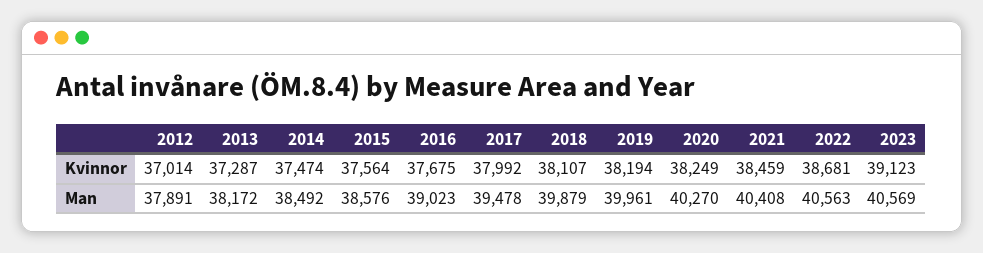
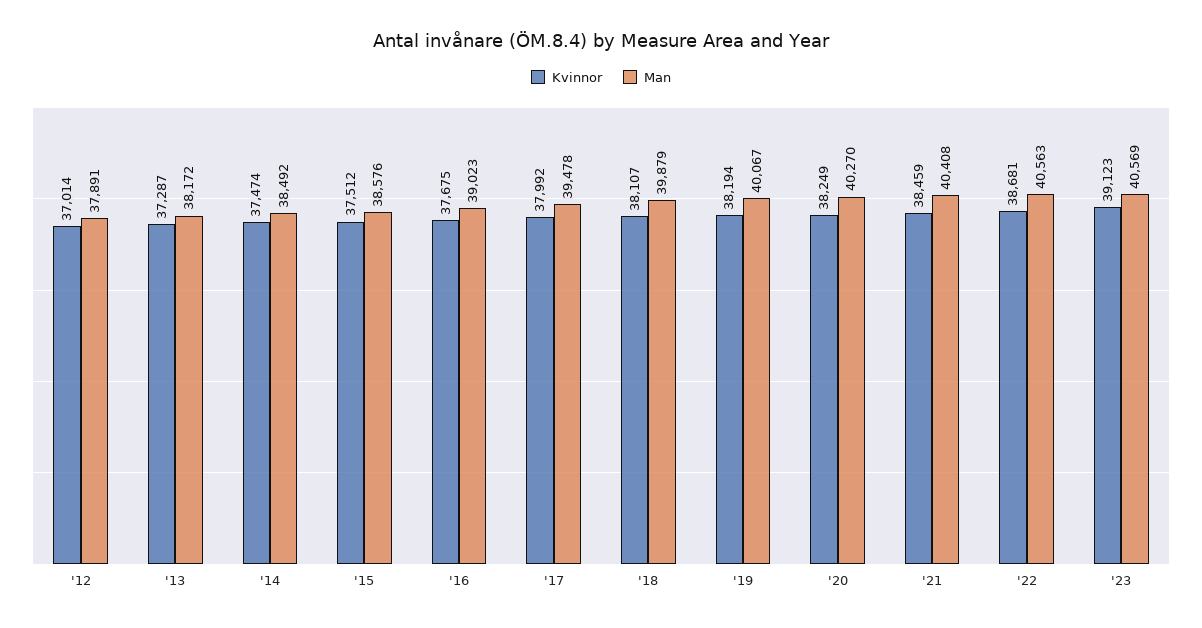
  {
    "Kvinnor": {
      "2012": 37014,
      "2013": 37287,
      "2014": 37474,
-     "2015": 37564,
+     "2015": 37512,
      "2016": 37675,
      "2017": 37992,
      "2018": 38107,
      "2019": 38194,
      "2020": 38249,
      "2021": 38459,
      "2022": 38681,
      "2023": 39123
    },
    "Man": {
      "2012": 37891,
      "2013": 38172,
      "2014": 38492,
      "2015": 38576,
      "2016": 39023,
      "2017": 39478,
      "2018": 39879,
-     "2019": 39961,
+     "2019": 40067,
      "2020": 40270,
      "2021": 40408,
      "2022": 40563,
      "2023": 40569
    }
  }

